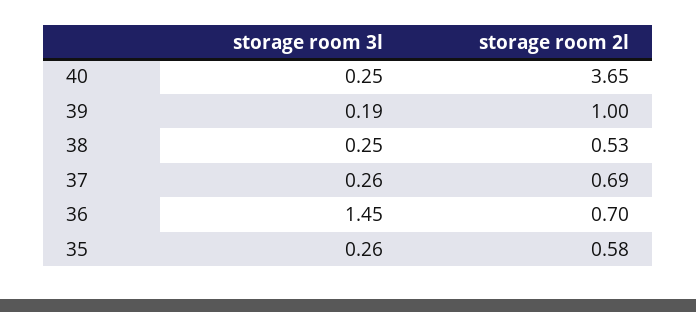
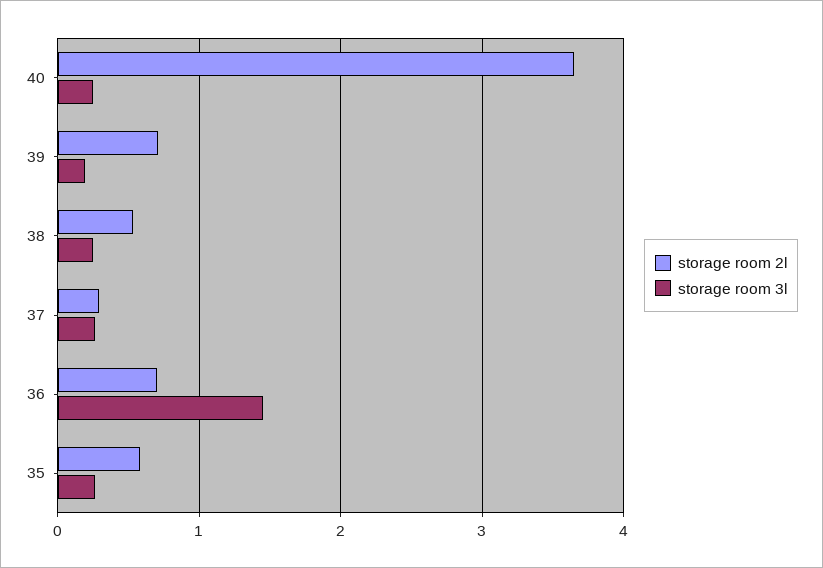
  {
    "storage room 3l": {
      "40": 0.25,
      "39": 0.19,
      "38": 0.25,
      "37": 0.26,
      "36": 1.45,
      "35": 0.26
    },
    "storage room 2l": {
      "40": 3.65,
-     "39": 1,
+     "39": 0.7,
      "38": 0.53,
-     "37": 0.69,
+     "37": 0.3,
      "36": 0.7,
      "35": 0.58
    }
  }

